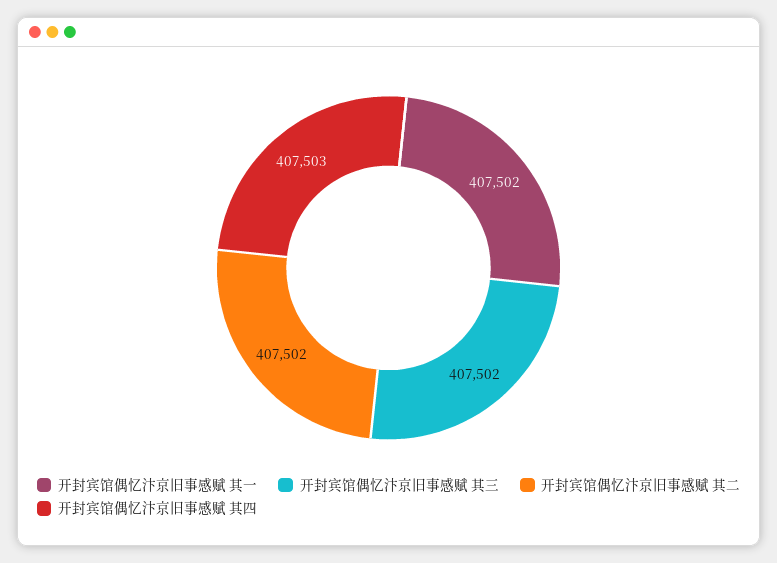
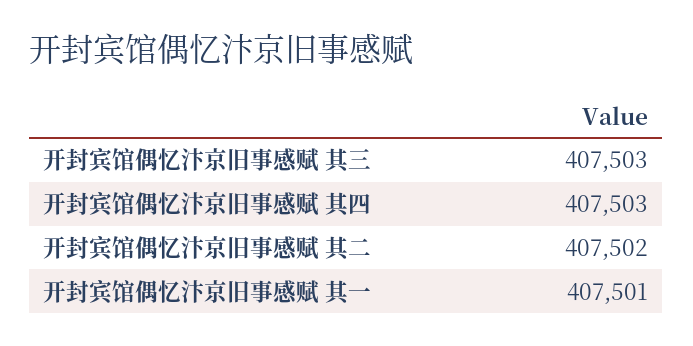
  {
-   "开封宾馆偶忆汴京旧事感赋 其一": 407502,
+   "开封宾馆偶忆汴京旧事感赋 其一": 407501,
-   "开封宾馆偶忆汴京旧事感赋 其三": 407502,
+   "开封宾馆偶忆汴京旧事感赋 其三": 407503,
    "开封宾馆偶忆汴京旧事感赋 其二": 407502,
    "开封宾馆偶忆汴京旧事感赋 其四": 407503
  }

